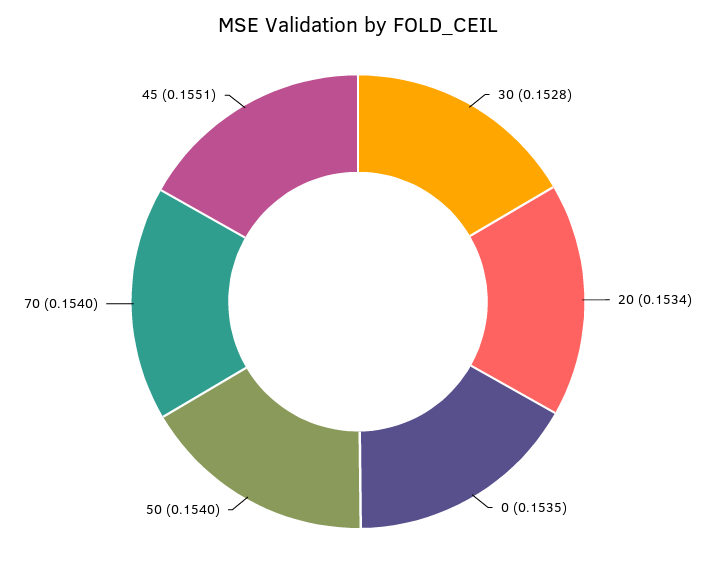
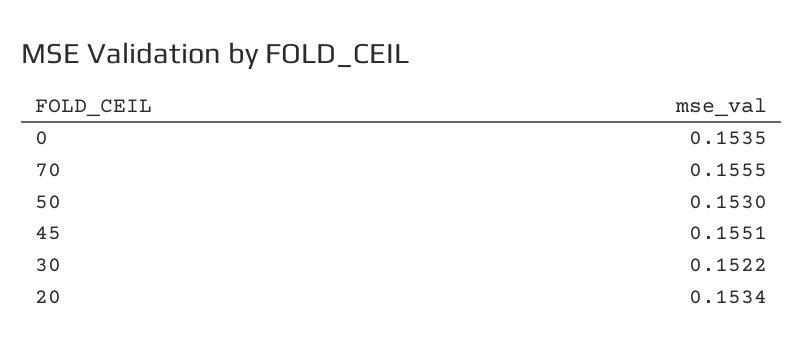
  {
-   "30": 0.1528,
+   "30": 0.1522,
    "20": 0.1534,
    "0": 0.1535,
-   "50": 0.154,
+   "50": 0.153,
-   "70": 0.154,
+   "70": 0.1555,
    "45": 0.1551
  }

